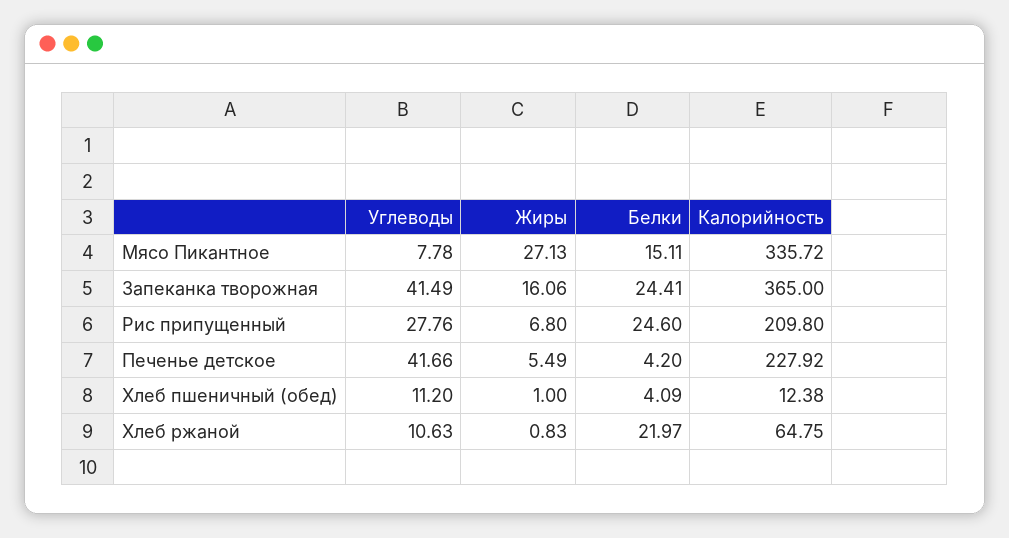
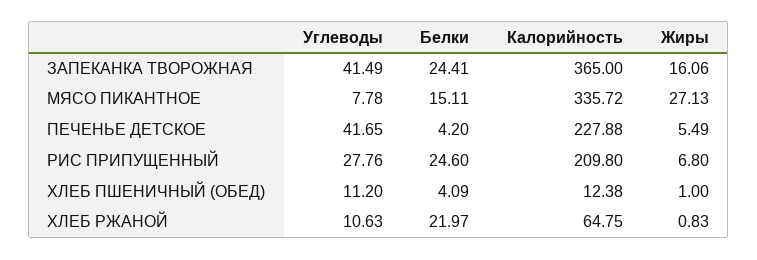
  {
    "Углеводы": {
      "Мясо Пикантное": 7.78,
      "Запеканка творожная": 41.49,
      "Рис припущенный": 27.76,
-     "Печенье детское": 41.66,
+     "Печенье детское": 41.65,
      "Хлеб пшеничный (обед)": 11.2,
      "Хлеб ржаной": 10.63
    },
    "Жиры": {
      "Мясо Пикантное": 27.13,
      "Запеканка творожная": 16.06,
      "Рис припущенный": 6.8,
      "Печенье детское": 5.49,
      "Хлеб пшеничный (обед)": 1,
      "Хлеб ржаной": 0.83
    },
    "Белки": {
      "Мясо Пикантное": 15.11,
      "Запеканка творожная": 24.41,
      "Рис припущенный": 24.6,
      "Печенье детское": 4.2,
      "Хлеб пшеничный (обед)": 4.09,
      "Хлеб ржаной": 21.97
    },
    "Калорийность": {
      "Мясо Пикантное": 335.72,
      "Запеканка творожная": 365,
      "Рис припущенный": 209.8,
-     "Печенье детское": 227.92,
+     "Печенье детское": 227.88,
      "Хлеб пшеничный (обед)": 12.38,
      "Хлеб ржаной": 64.75
    }
  }

